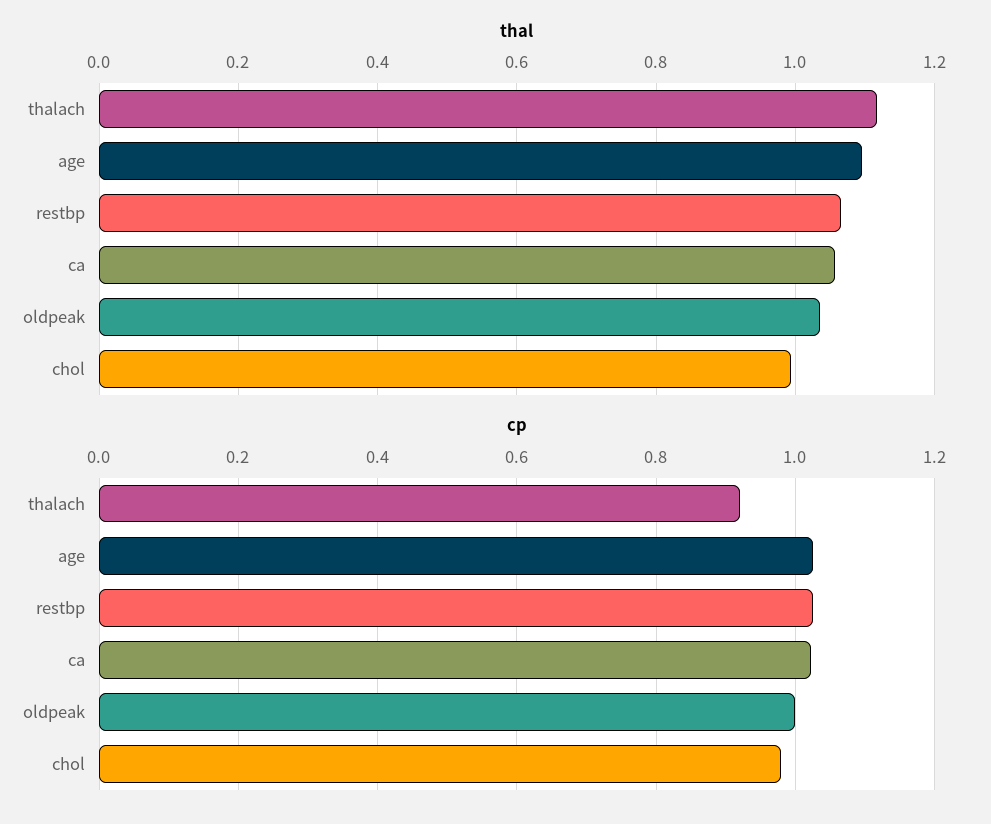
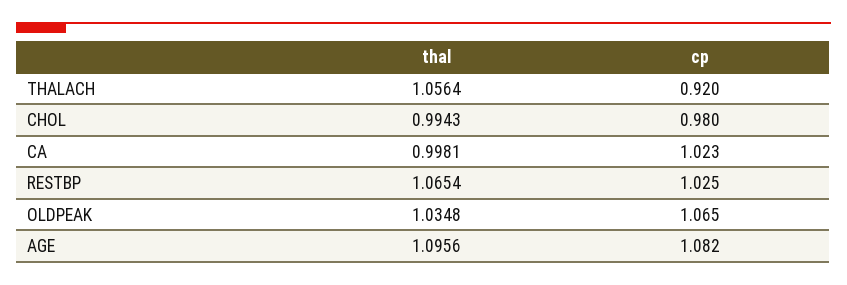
  {
    "thal": {
-     "thalach": 1.12,
+     "thalach": 1.0564,
      "age": 1.0956,
      "restbp": 1.0654,
-     "ca": 1.06,
+     "ca": 0.9981,
      "oldpeak": 1.0348,
      "chol": 0.9943
    },
    "cp": {
      "thalach": 0.92,
-     "age": 1.02,
+     "age": 1.082,
      "restbp": 1.025,
      "ca": 1.023,
-     "oldpeak": 1,
+     "oldpeak": 1.065,
      "chol": 0.98
    }
  }

